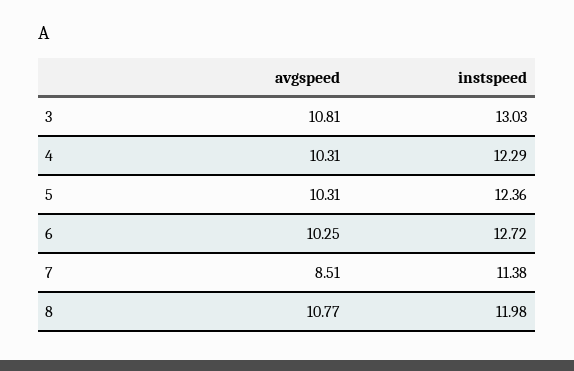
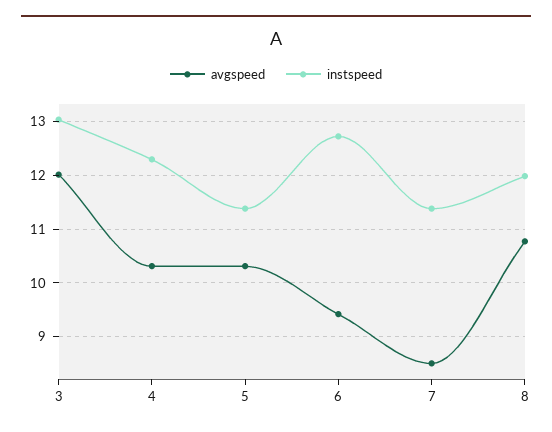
  {
    "avgspeed": {
-     "3": 10.81,
+     "3": 12,
      "4": 10.31,
      "5": 10.31,
-     "6": 10.25,
+     "6": 9.4,
      "7": 8.51,
      "8": 10.77
    },
    "instspeed": {
      "3": 13.03,
      "4": 12.29,
-     "5": 12.36,
+     "5": 11.4,
      "6": 12.72,
      "7": 11.38,
      "8": 11.98
    }
  }

